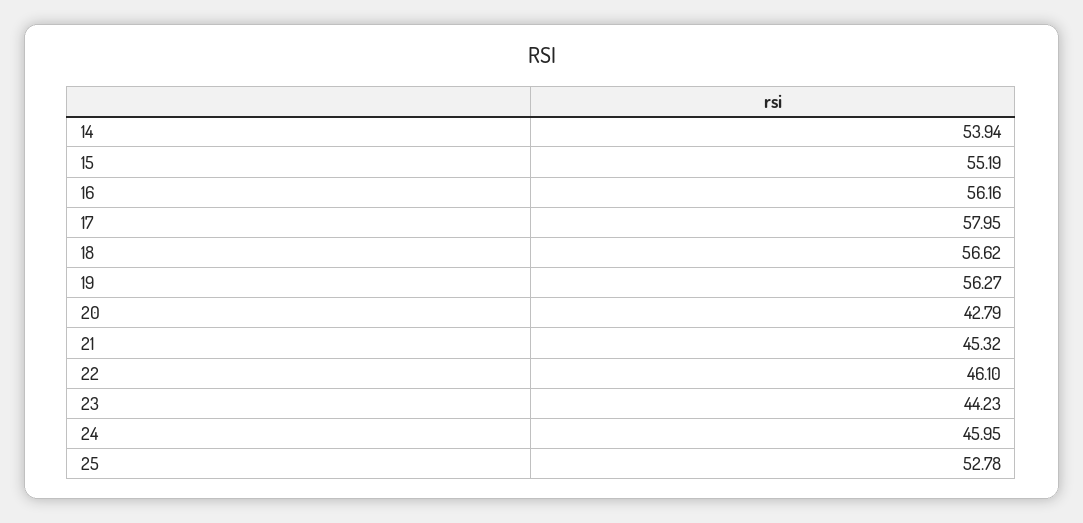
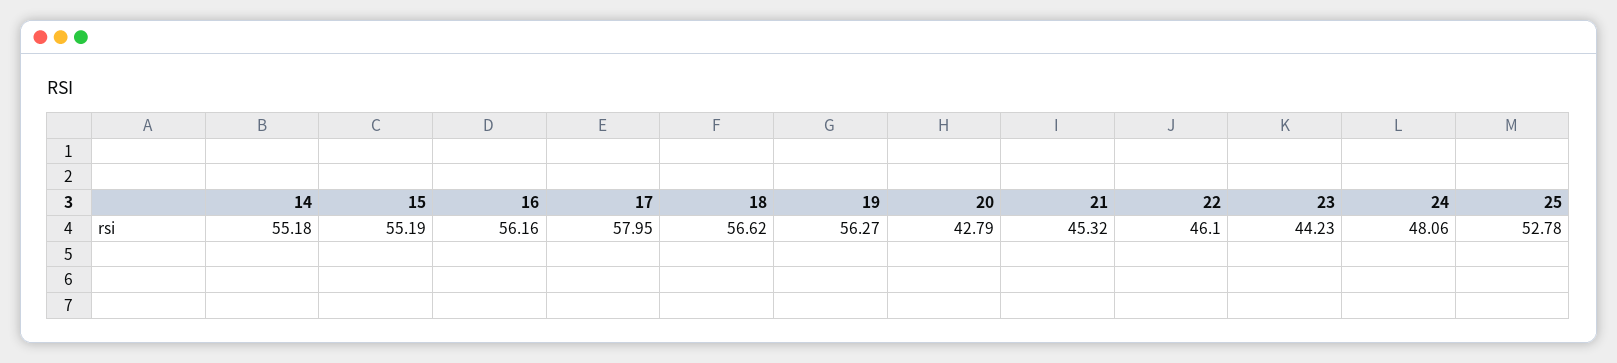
  {
-   "14": 53.94,
+   "14": 55.18,
    "15": 55.19,
    "16": 56.16,
    "17": 57.95,
    "18": 56.62,
    "19": 56.27,
    "20": 42.79,
    "21": 45.32,
    "22": 46.1,
    "23": 44.23,
-   "24": 45.95,
+   "24": 48.06,
    "25": 52.78
  }

